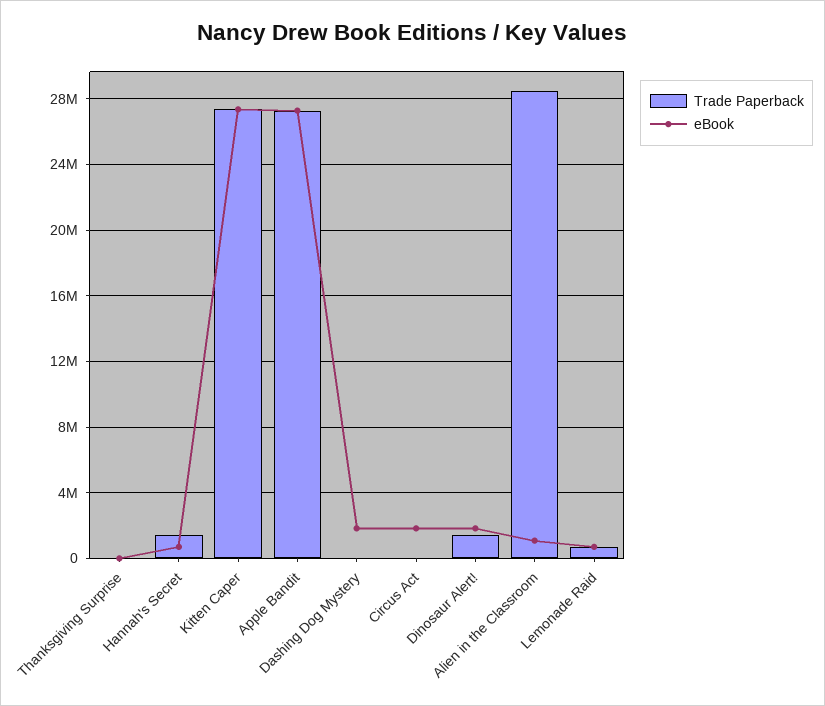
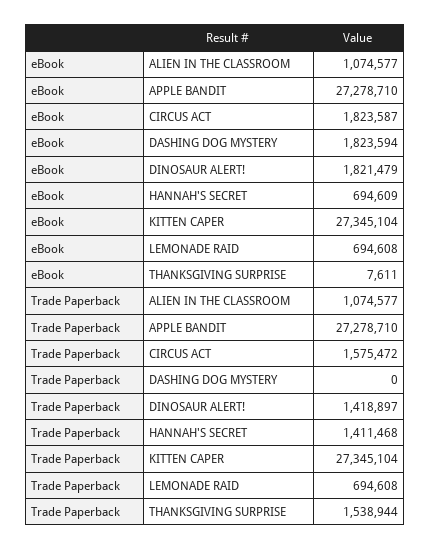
  {
    "Trade Paperback": {
-     "Thanksgiving Surprise": 0,
+     "Thanksgiving Surprise": 1538944,
      "Hannah's Secret": 1411468,
      "Kitten Caper": 27345104,
      "Apple Bandit": 27278710,
      "Dashing Dog Mystery": 0,
-     "Circus Act": 0,
+     "Circus Act": 1575472,
      "Dinosaur Alert!": 1418897,
-     "Alien in the Classroom": 28500000,
+     "Alien in the Classroom": 1074577,
      "Lemonade Raid": 694608
    },
    "eBook": {
      "Thanksgiving Surprise": 7611,
      "Hannah's Secret": 694609,
      "Kitten Caper": 27345104,
      "Apple Bandit": 27278710,
      "Dashing Dog Mystery": 1823594,
      "Circus Act": 1823587,
      "Dinosaur Alert!": 1821479,
      "Alien in the Classroom": 1074577,
      "Lemonade Raid": 694608
    }
  }

